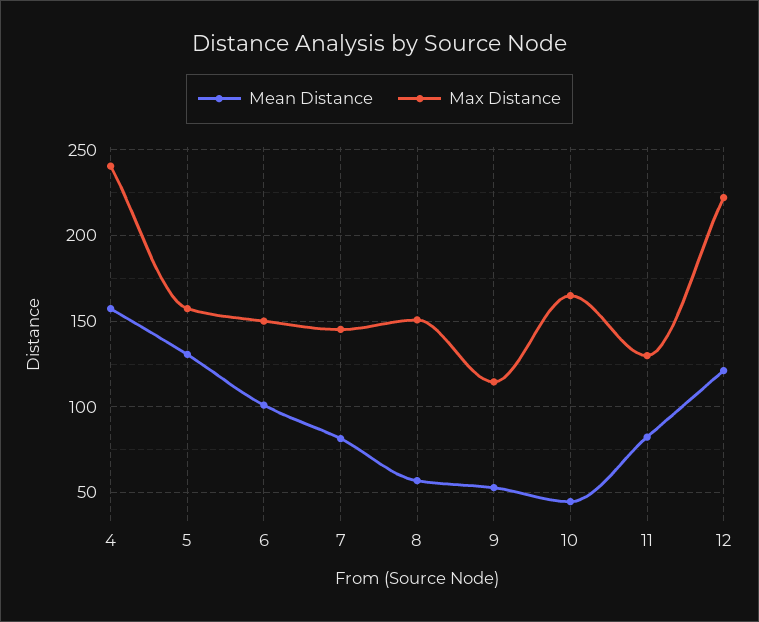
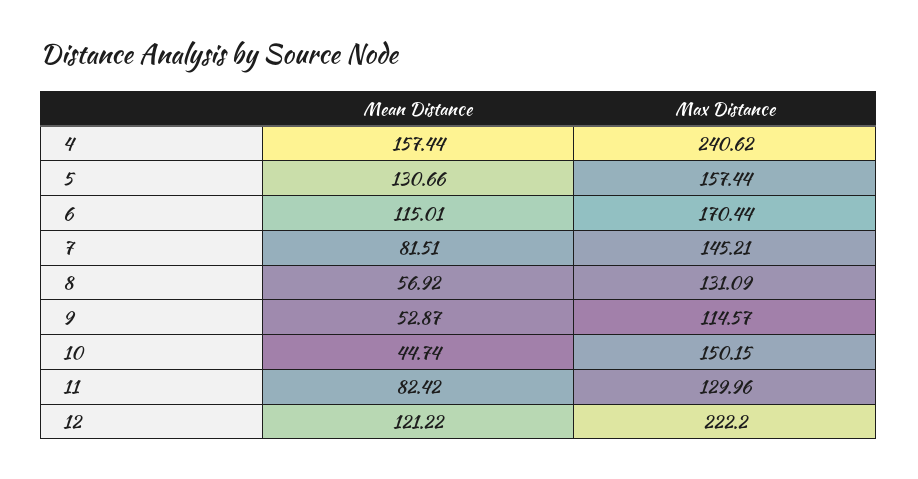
  {
    "Mean Distance": {
      "4": 157.44,
      "5": 130.66,
-     "6": 100,
+     "6": 115.01,
      "7": 81.51,
      "8": 56.92,
      "9": 52.87,
      "10": 44.74,
      "11": 82.42,
      "12": 121.22
    },
    "Max Distance": {
      "4": 240.62,
      "5": 157.44,
-     "6": 150,
+     "6": 170.44,
      "7": 145.21,
-     "8": 150,
+     "8": 131.09,
      "9": 114.57,
-     "10": 165,
+     "10": 150.15,
      "11": 129.96,
      "12": 222.2
    }
  }

